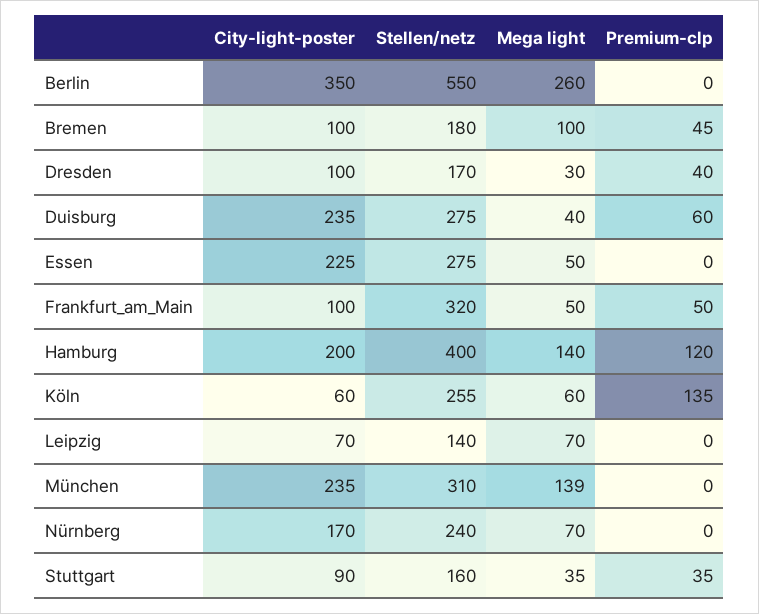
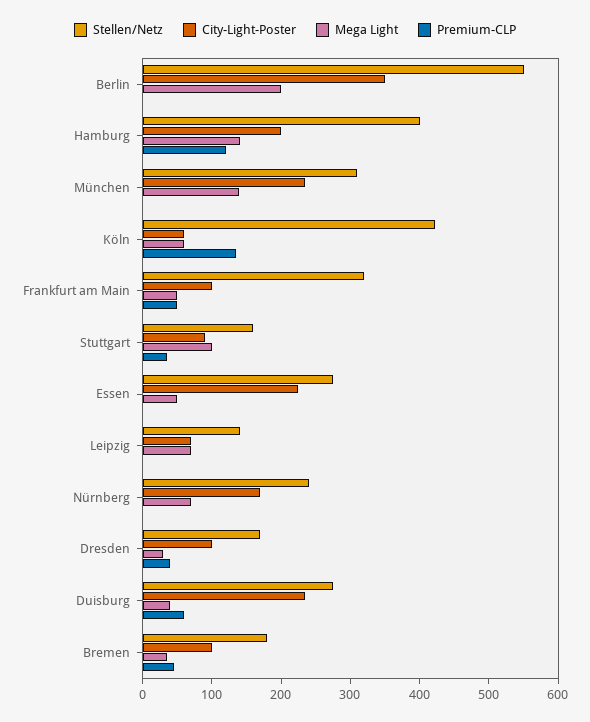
  {
    "City-light-poster": {
      "Berlin": 350,
      "Bremen": 100,
      "Dresden": 100,
      "Duisburg": 235,
      "Essen": 225,
      "Frankfurt_am_Main": 100,
      "Hamburg": 200,
      "Köln": 60,
      "Leipzig": 70,
      "München": 235,
      "Nürnberg": 170,
      "Stuttgart": 90
    },
    "Stellen/netz": {
      "Berlin": 550,
      "Bremen": 180,
      "Dresden": 170,
      "Duisburg": 275,
      "Essen": 275,
      "Frankfurt_am_Main": 320,
      "Hamburg": 400,
-     "Köln": 255,
+     "Köln": 420,
      "Leipzig": 140,
      "München": 310,
      "Nürnberg": 240,
      "Stuttgart": 160
    },
    "Mega light": {
-     "Berlin": 260,
+     "Berlin": 200,
-     "Bremen": 100,
+     "Bremen": 40,
      "Dresden": 30,
      "Duisburg": 40,
      "Essen": 50,
      "Frankfurt_am_Main": 50,
      "Hamburg": 140,
      "Köln": 60,
      "Leipzig": 70,
      "München": 139,
      "Nürnberg": 70,
-     "Stuttgart": 35
+     "Stuttgart": 100
    },
    "Premium-clp": {
      "Berlin": 0,
      "Bremen": 45,
      "Dresden": 40,
      "Duisburg": 60,
      "Essen": 0,
      "Frankfurt_am_Main": 50,
      "Hamburg": 120,
      "Köln": 135,
      "Leipzig": 0,
      "München": 0,
      "Nürnberg": 0,
      "Stuttgart": 35
    }
  }

